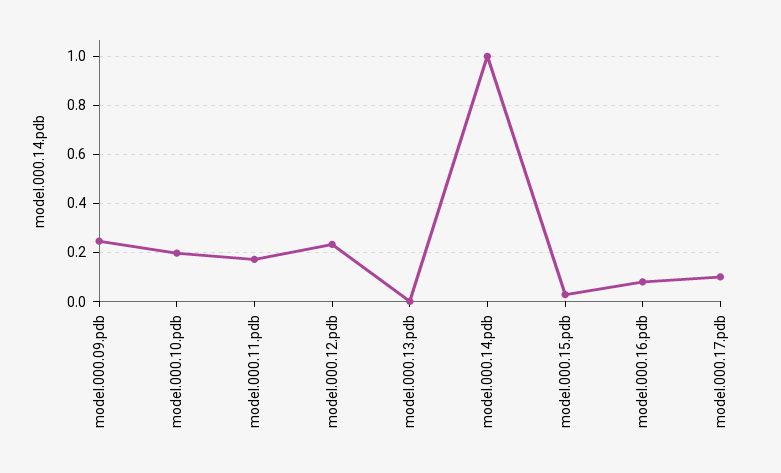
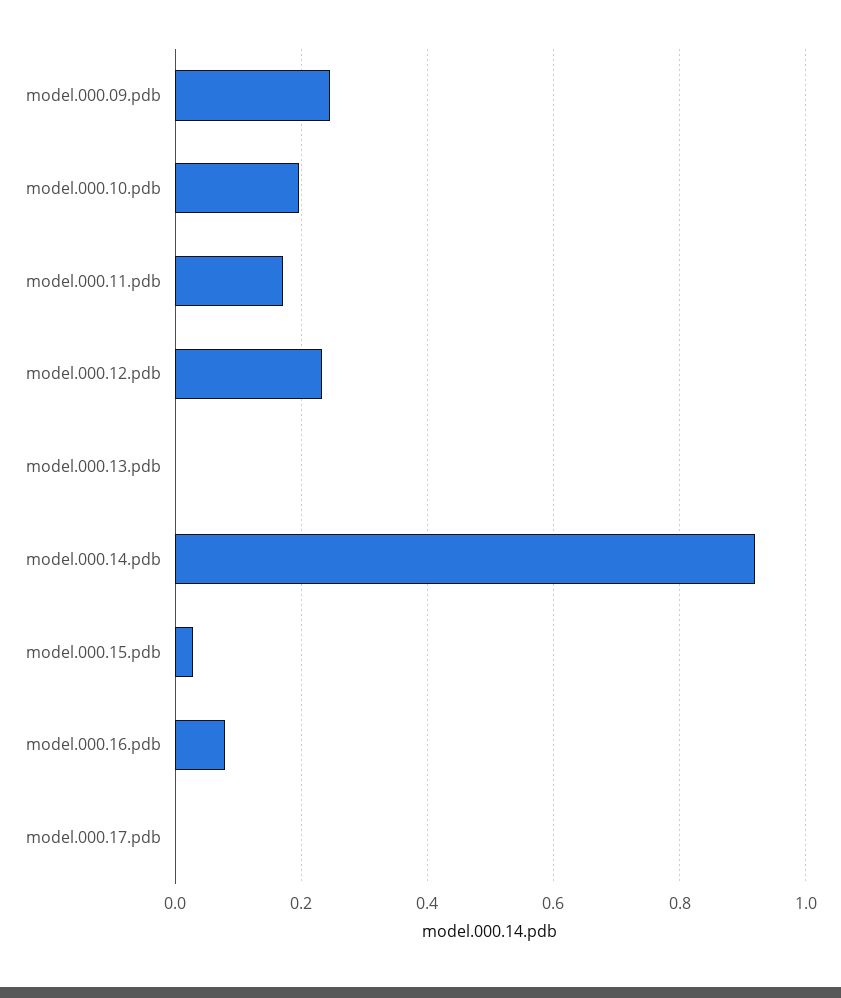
  {
    "model.000.09.pdb": 0.24,
    "model.000.10.pdb": 0.2,
    "model.000.11.pdb": 0.18,
    "model.000.12.pdb": 0.24,
    "model.000.13.pdb": 0,
-   "model.000.14.pdb": 1,
+   "model.000.14.pdb": 0.92,
    "model.000.15.pdb": 0.02,
    "model.000.16.pdb": 0.08,
-   "model.000.17.pdb": 0.1
+   "model.000.17.pdb": 0
  }

